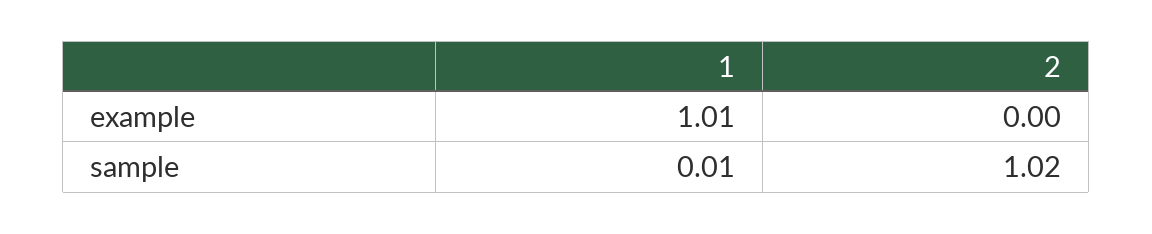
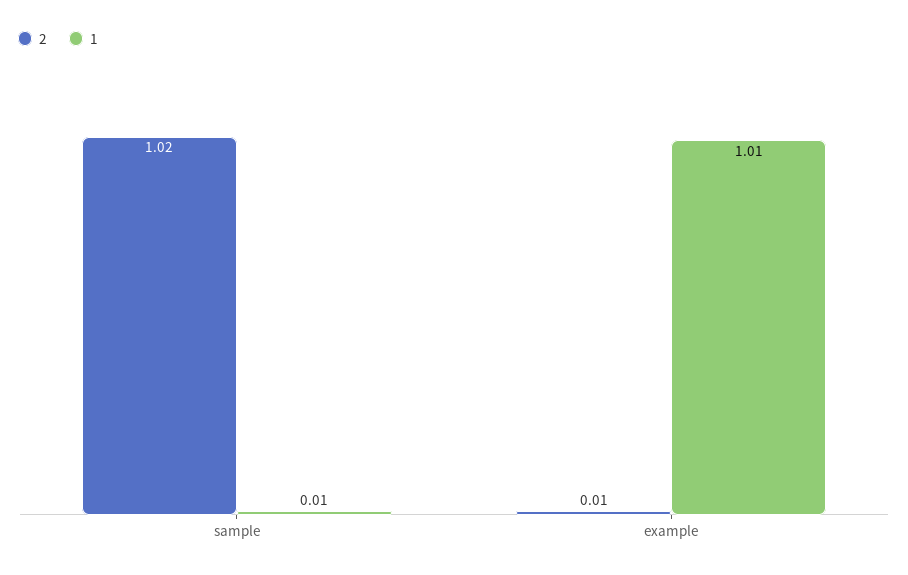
  {
    "1": {
      "example": 1.01,
      "sample": 0.01
    },
    "2": {
-     "example": 0,
+     "example": 0.01,
      "sample": 1.02
    }
  }

